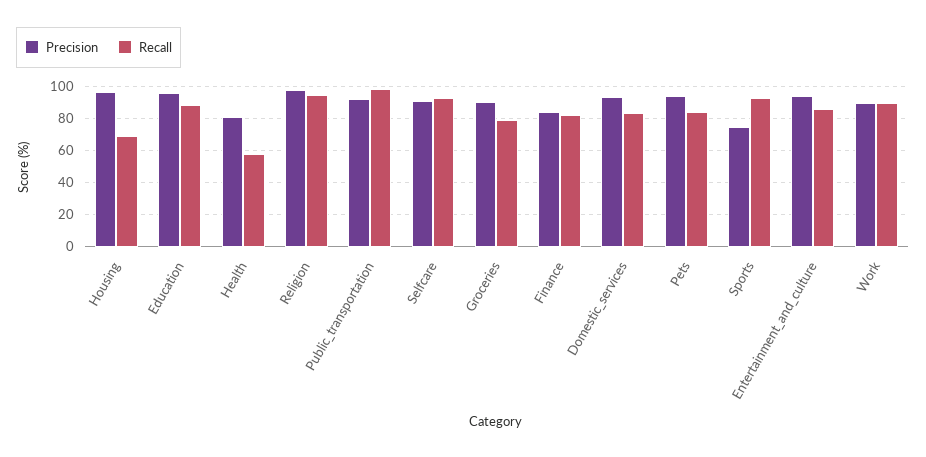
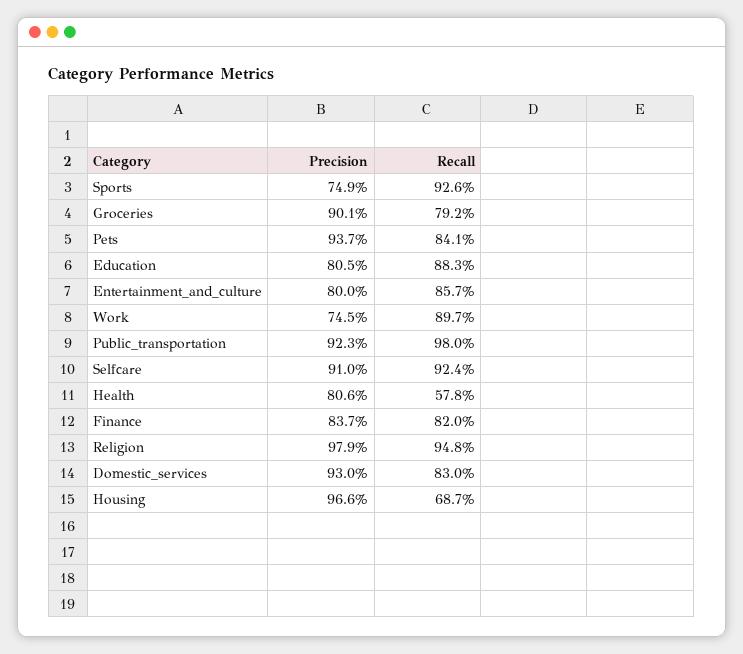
  {
    "Precision": {
      "Housing": 96.6,
-     "Education": 95,
+     "Education": 80.5,
      "Health": 80.6,
      "Religion": 97.9,
      "Public_transportation": 92.3,
      "Selfcare": 91,
      "Groceries": 90.1,
      "Finance": 83.7,
      "Domestic_services": 93,
      "Pets": 93.7,
      "Sports": 74.9,
-     "Entertainment_and_culture": 95,
+     "Entertainment_and_culture": 80,
-     "Work": 90
+     "Work": 74.5
    },
    "Recall": {
      "Housing": 68.7,
      "Education": 88.3,
      "Health": 57.8,
      "Religion": 94.8,
      "Public_transportation": 98,
      "Selfcare": 92.4,
      "Groceries": 79.2,
      "Finance": 82,
      "Domestic_services": 83,
      "Pets": 84.1,
      "Sports": 92.6,
      "Entertainment_and_culture": 85.7,
      "Work": 89.7
    }
  }

